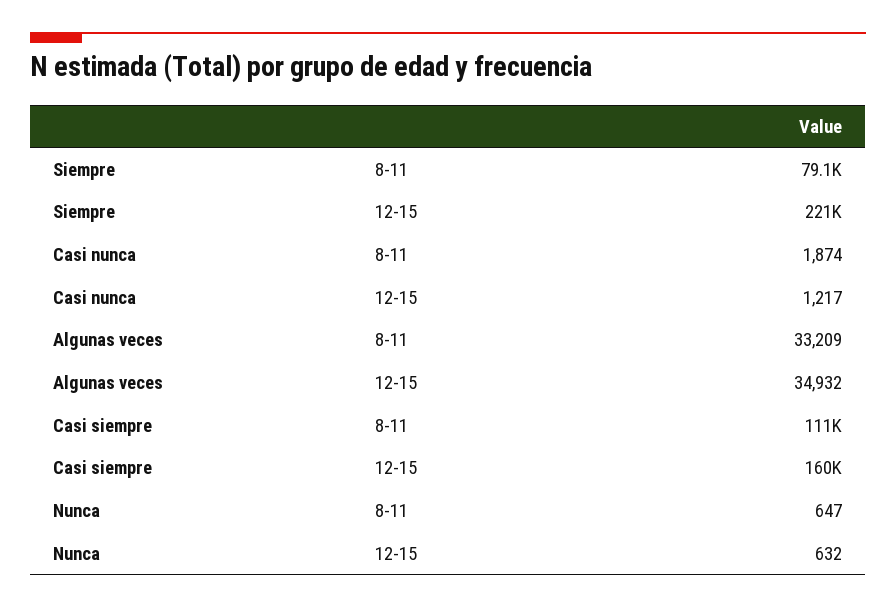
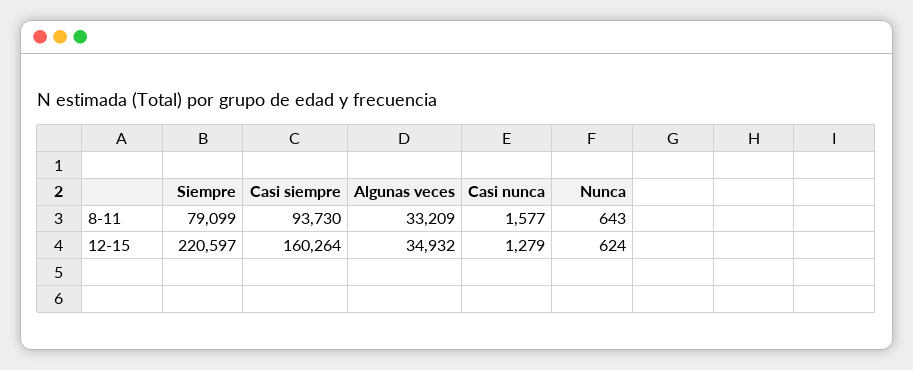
  {
    "Siempre": {
      "8-11": 79099,
      "12-15": 220597
    },
    "Casi nunca": {
-     "8-11": 1874,
+     "8-11": 1577,
-     "12-15": 1217
+     "12-15": 1279
    },
    "Algunas veces": {
      "8-11": 33209,
      "12-15": 34932
    },
    "Casi siempre": {
-     "8-11": 111000,
+     "8-11": 93730,
      "12-15": 160264
    },
    "Nunca": {
-     "8-11": 647,
+     "8-11": 643,
-     "12-15": 632
+     "12-15": 624
    }
  }

